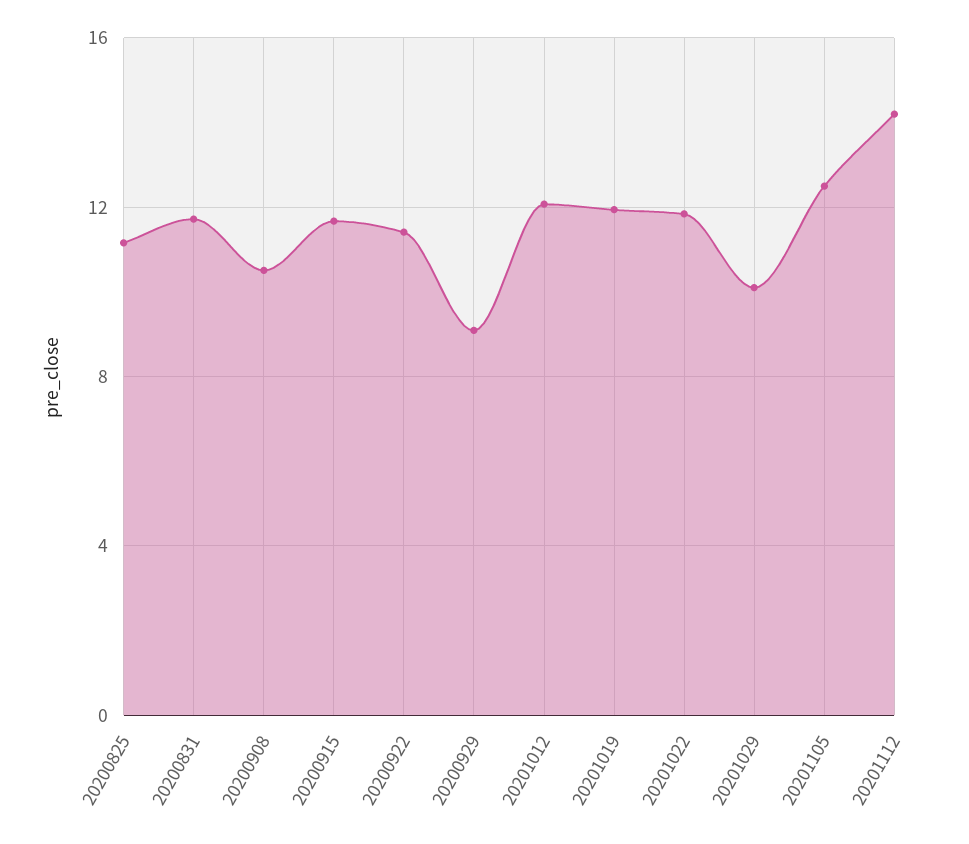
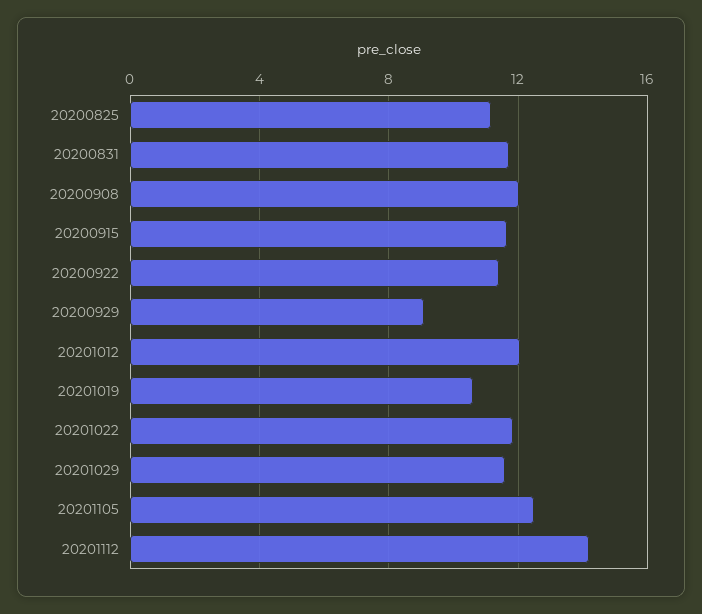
  {
    "20200825": 11,
    "20200831": 11.5,
-   "20200908": 10.5,
+   "20200908": 12,
    "20200915": 11.5,
    "20200922": 11.5,
    "20200929": 9,
    "20201012": 12,
-   "20201019": 12,
+   "20201019": 10.5,
    "20201022": 12,
-   "20201029": 10,
+   "20201029": 11.5,
    "20201105": 12.5,
    "20201112": 14
  }

